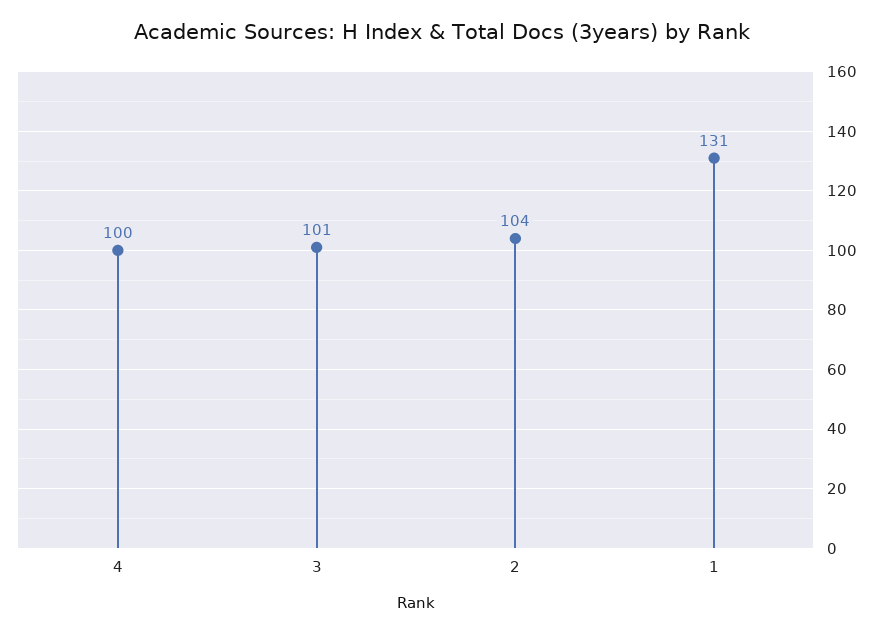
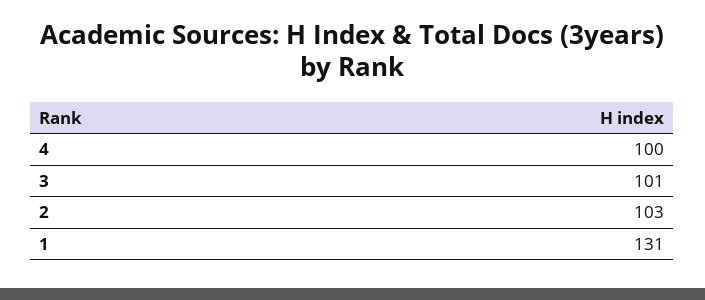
  {
    "4": 100,
    "3": 101,
-   "2": 104,
+   "2": 103,
    "1": 131
  }

